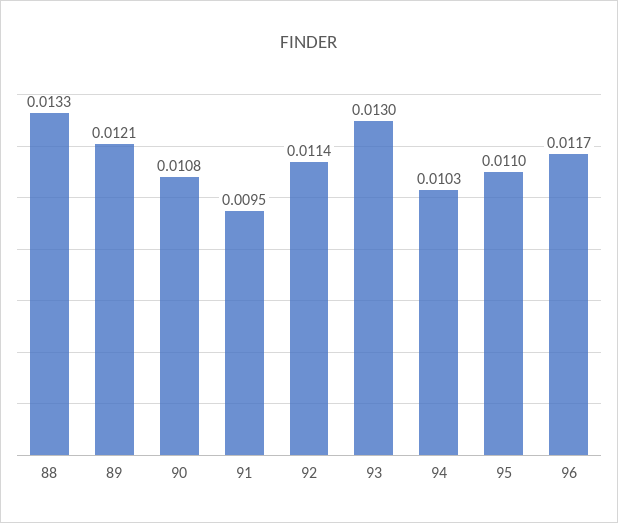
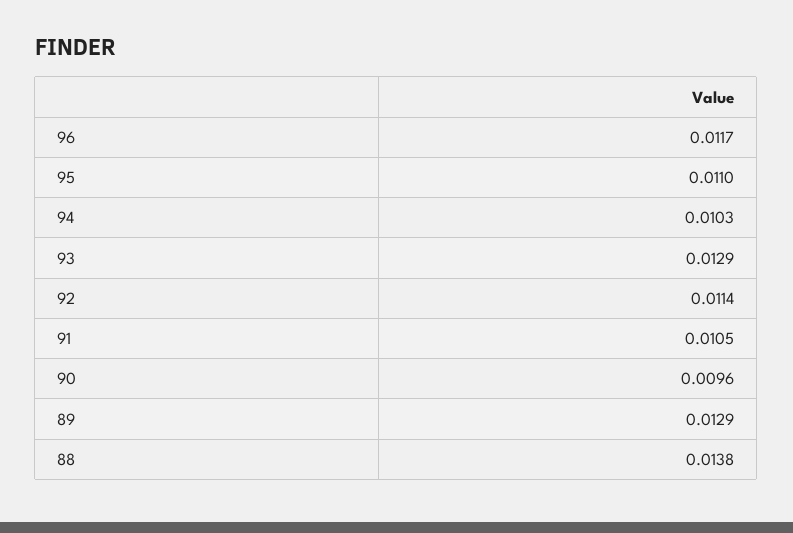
  {
-   "88": 0.0133,
+   "88": 0.0138,
-   "89": 0.0121,
+   "89": 0.0129,
-   "90": 0.0108,
+   "90": 0.0096,
-   "91": 0.0095,
+   "91": 0.0105,
    "92": 0.0114,
-   "93": 0.013,
+   "93": 0.0129,
    "94": 0.0103,
    "95": 0.011,
    "96": 0.0117
  }

